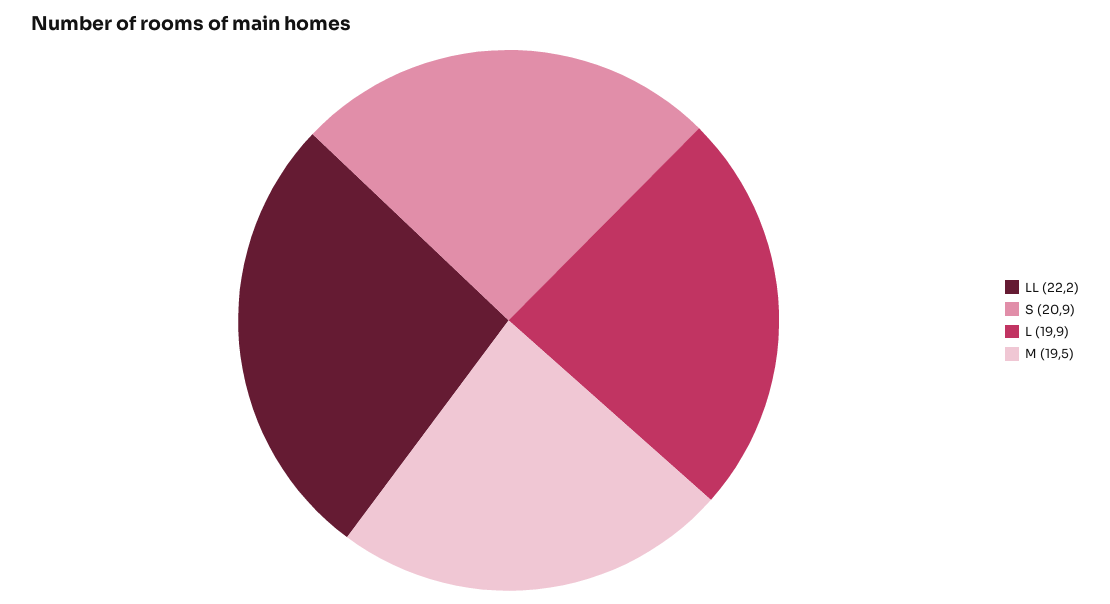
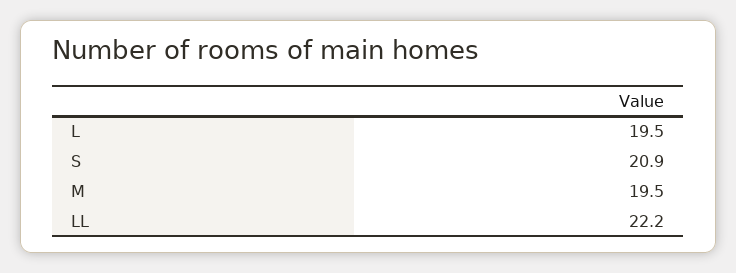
  {
    "LL": 22.2,
    "S": 20.9,
-   "L": 19.9,
+   "L": 19.5,
    "M": 19.5
  }

